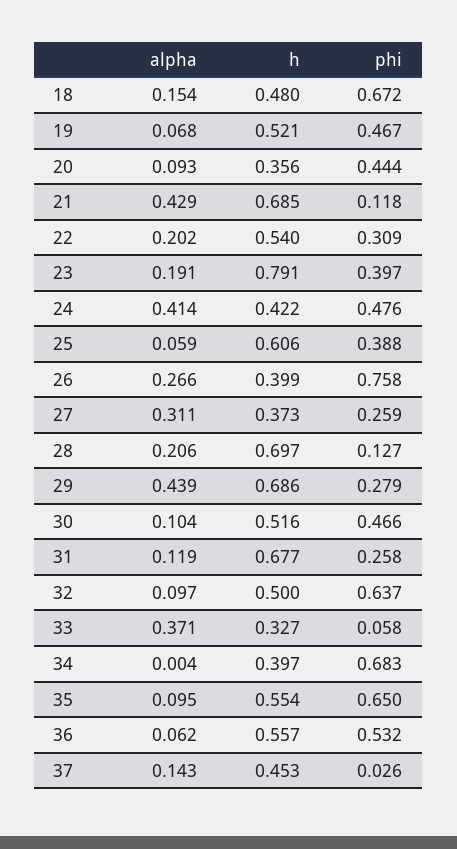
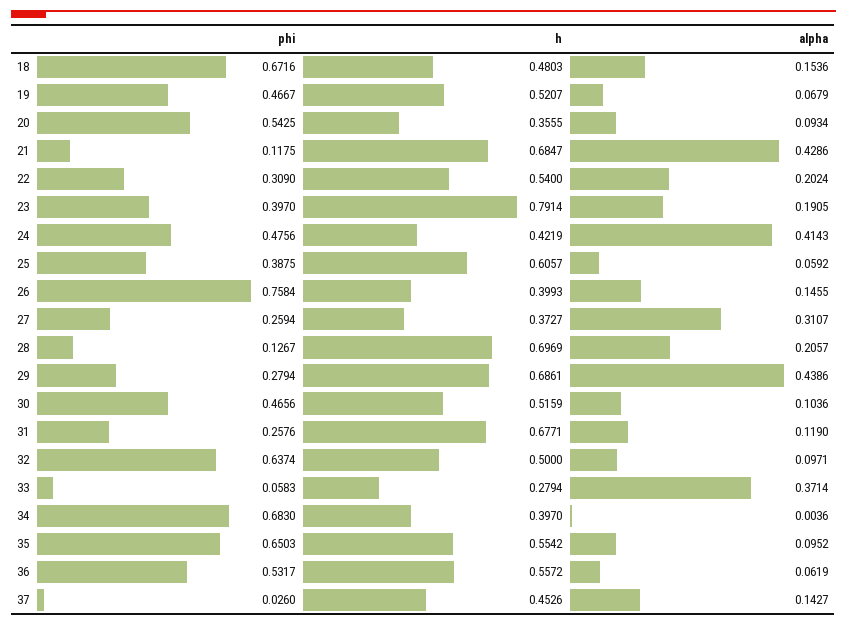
  {
    "alpha": {
      "18": 0.1536,
      "19": 0.0679,
      "20": 0.0934,
      "21": 0.4286,
      "22": 0.2024,
      "23": 0.1905,
      "24": 0.4143,
      "25": 0.0592,
-     "26": 0.266,
+     "26": 0.1455,
      "27": 0.3107,
      "28": 0.2057,
      "29": 0.4386,
      "30": 0.1036,
      "31": 0.119,
      "32": 0.0971,
      "33": 0.3714,
      "34": 0.0036,
      "35": 0.0952,
      "36": 0.0619,
      "37": 0.1427
    },
    "h": {
      "18": 0.4803,
      "19": 0.5207,
      "20": 0.3555,
      "21": 0.6847,
      "22": 0.54,
      "23": 0.7914,
      "24": 0.4219,
      "25": 0.6057,
      "26": 0.3993,
      "27": 0.3727,
      "28": 0.6969,
      "29": 0.6861,
      "30": 0.5159,
      "31": 0.6771,
      "32": 0.5,
-     "33": 0.327,
+     "33": 0.2794,
      "34": 0.397,
      "35": 0.5542,
      "36": 0.5572,
      "37": 0.4526
    },
    "phi": {
      "18": 0.6716,
      "19": 0.4667,
-     "20": 0.444,
+     "20": 0.5425,
      "21": 0.1175,
      "22": 0.309,
      "23": 0.397,
      "24": 0.4756,
      "25": 0.3875,
      "26": 0.7584,
      "27": 0.2594,
      "28": 0.1267,
      "29": 0.2794,
      "30": 0.4656,
      "31": 0.2576,
      "32": 0.6374,
      "33": 0.0583,
      "34": 0.683,
      "35": 0.6503,
      "36": 0.5317,
      "37": 0.026
    }
  }

